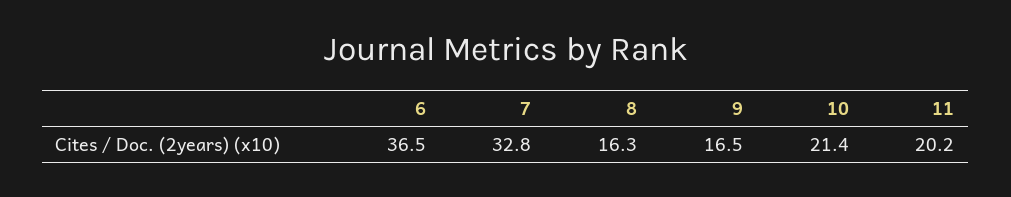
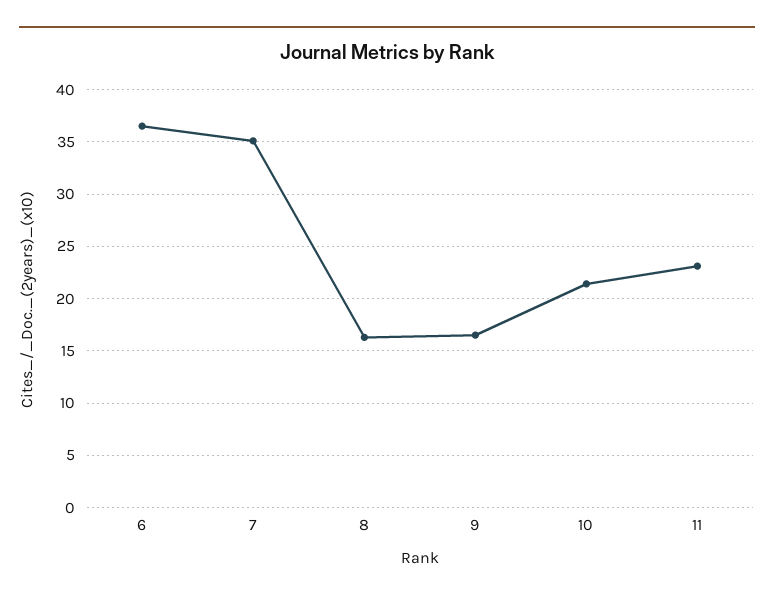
  {
    "6": 36.5,
-   "7": 32.8,
+   "7": 35,
    "8": 16.3,
    "9": 16.5,
    "10": 21.4,
-   "11": 20.2
+   "11": 23
  }

